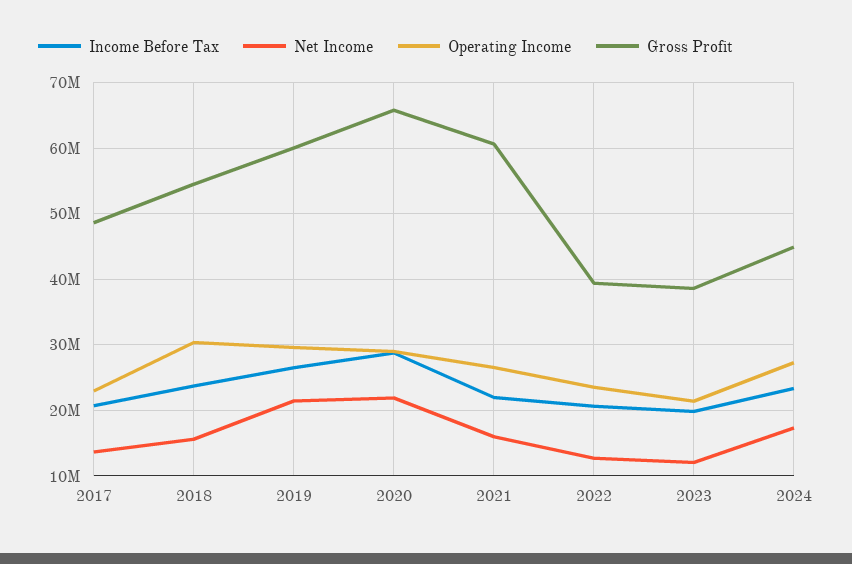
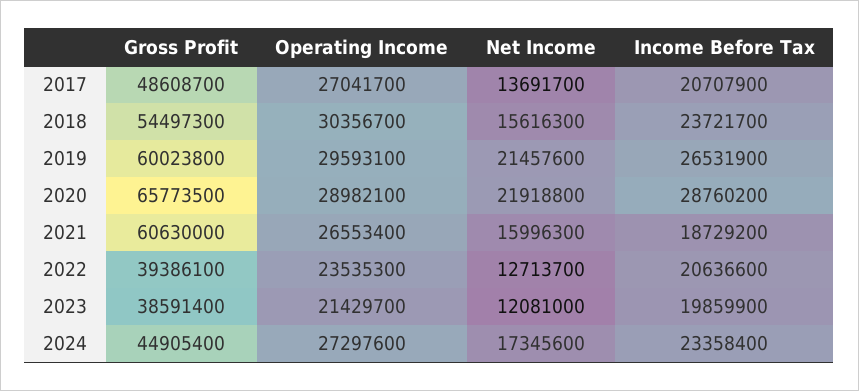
  {
    "Income Before Tax": {
      "2017": 20707900,
      "2018": 23721700,
      "2019": 26531900,
      "2020": 28760200,
-     "2021": 22000000,
+     "2021": 18729200,
      "2022": 20636600,
      "2023": 19859900,
      "2024": 23358400
    },
    "Net Income": {
      "2017": 13691700,
      "2018": 15616300,
      "2019": 21457600,
      "2020": 21918800,
      "2021": 15996300,
      "2022": 12713700,
      "2023": 12081000,
      "2024": 17345600
    },
    "Operating Income": {
-     "2017": 23000000,
+     "2017": 27041700,
      "2018": 30356700,
      "2019": 29593100,
      "2020": 28982100,
      "2021": 26553400,
      "2022": 23535300,
      "2023": 21429700,
      "2024": 27297600
    },
    "Gross Profit": {
      "2017": 48608700,
      "2018": 54497300,
      "2019": 60023800,
      "2020": 65773500,
      "2021": 60630000,
      "2022": 39386100,
      "2023": 38591400,
      "2024": 44905400
    }
  }

